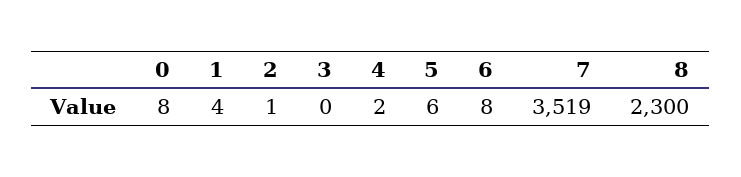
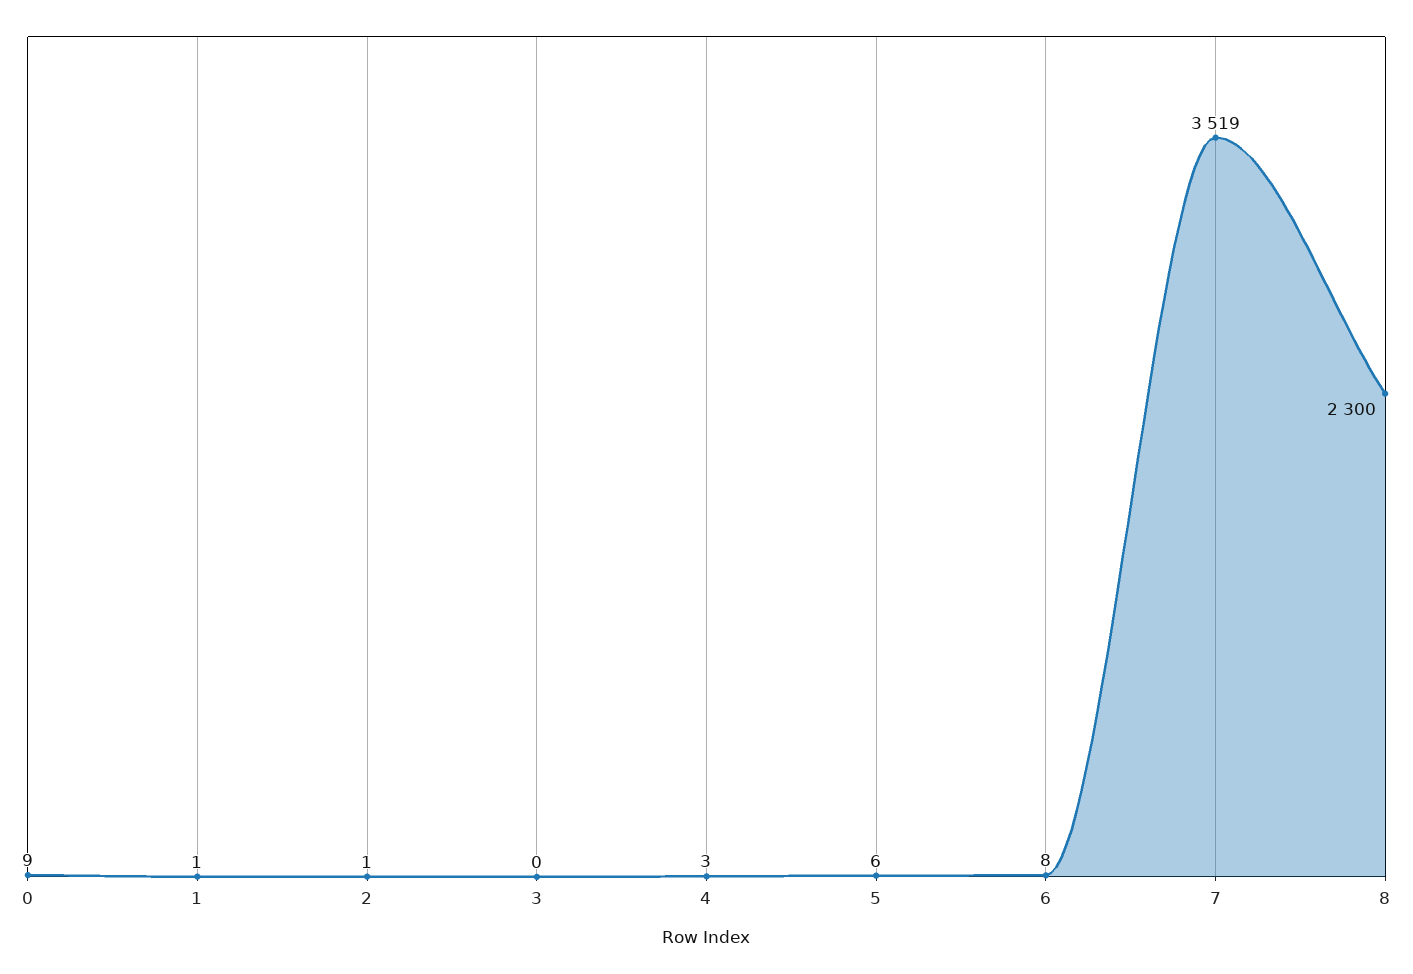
  {
-   "0": 8,
+   "0": 9,
-   "1": 4,
+   "1": 1,
    "2": 1,
    "3": 0,
-   "4": 2,
+   "4": 3,
    "5": 6,
    "6": 8,
    "7": 3519,
    "8": 2300
  }

